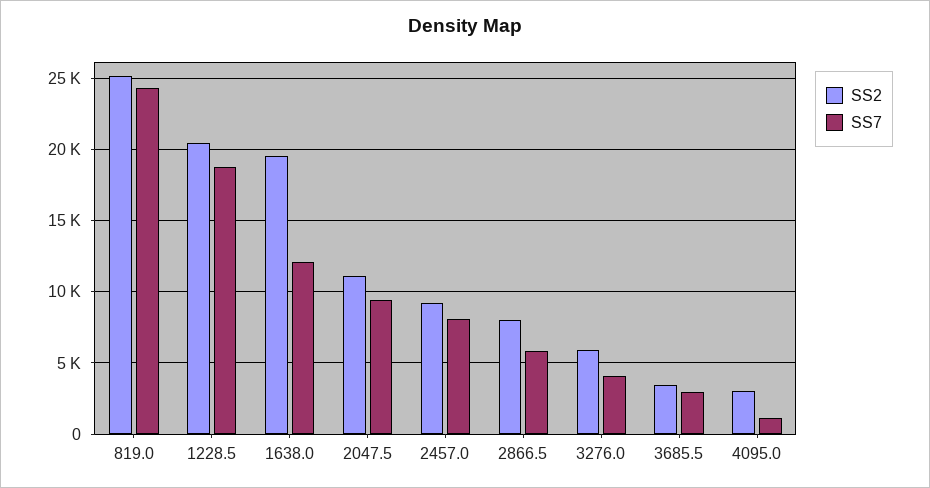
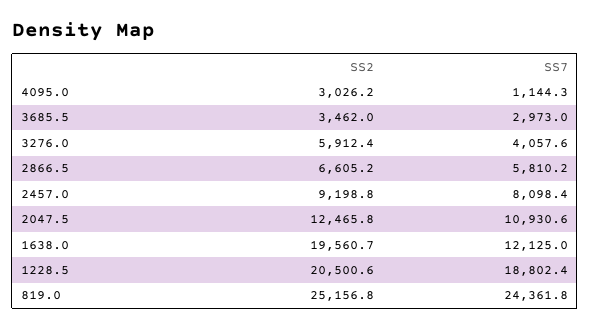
  {
    "SS2": {
      "819.0": 25156.8,
      "1228.5": 20500.6,
      "1638.0": 19560.7,
-     "2047.5": 11000,
+     "2047.5": 12465.8,
      "2457.0": 9198.8,
-     "2866.5": 8000,
+     "2866.5": 6605.2,
      "3276.0": 5912.4,
      "3685.5": 3462,
      "4095.0": 3026.2
    },
    "SS7": {
      "819.0": 24361.8,
      "1228.5": 18802.4,
      "1638.0": 12125,
-     "2047.5": 9500,
+     "2047.5": 10930.6,
      "2457.0": 8098.4,
      "2866.5": 5810.2,
      "3276.0": 4057.6,
      "3685.5": 2973,
      "4095.0": 1144.3
    }
  }

